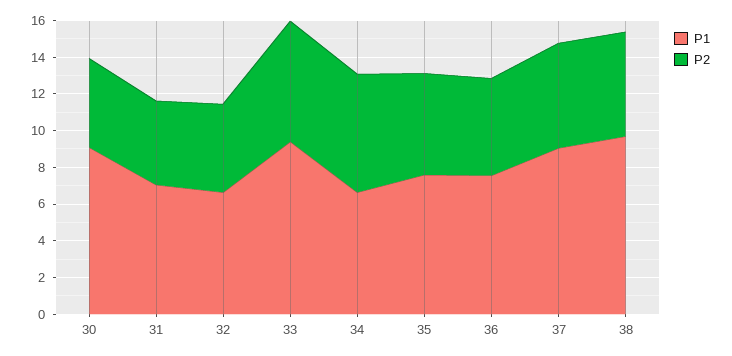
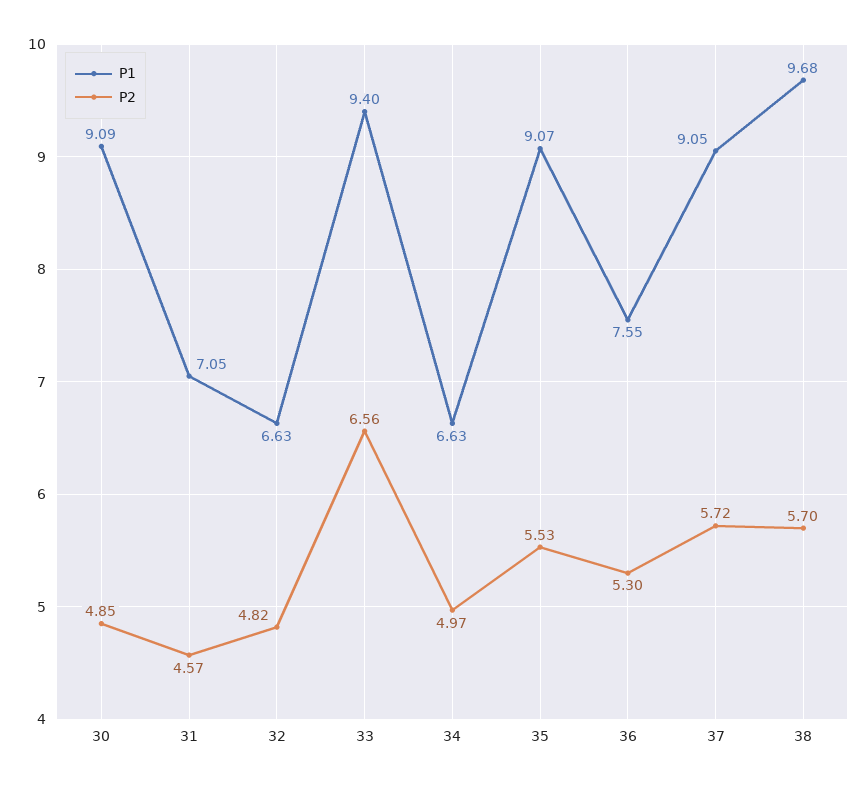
  {
    "P1": {
      "30": 9.09,
      "31": 7.05,
      "32": 6.63,
      "33": 9.4,
      "34": 6.63,
-     "35": 7.5,
+     "35": 9.07,
      "36": 7.55,
      "37": 9.05,
      "38": 9.68
    },
    "P2": {
      "30": 4.85,
      "31": 4.57,
      "32": 4.82,
      "33": 6.56,
-     "34": 6.5,
+     "34": 4.97,
      "35": 5.53,
      "36": 5.3,
      "37": 5.72,
      "38": 5.7
    }
  }

